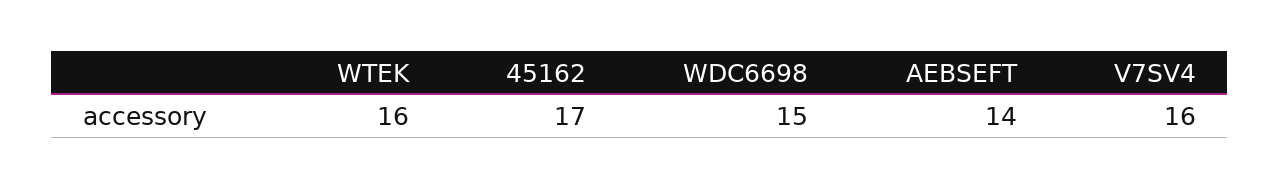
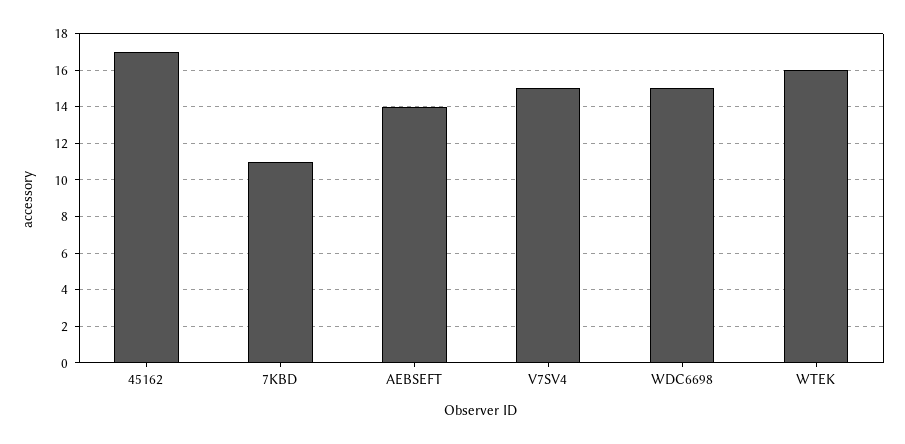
  {
    "WTEK": 16,
    "45162": 17,
    "WDC6698": 15,
    "AEBSEFT": 14,
-   "V7SV4": 16
+   "V7SV4": 15,
+   "7KBD": 11
  }

